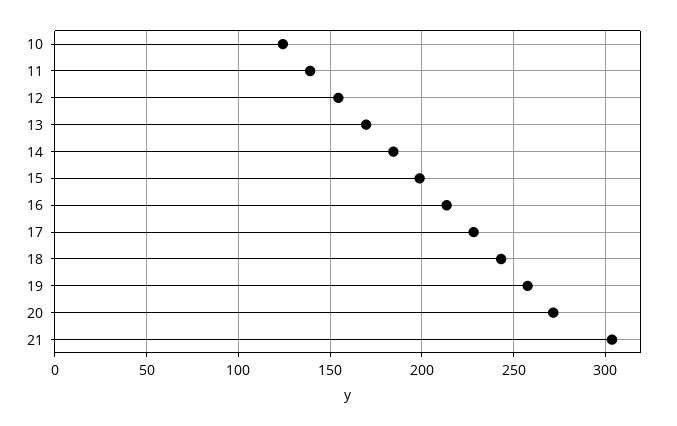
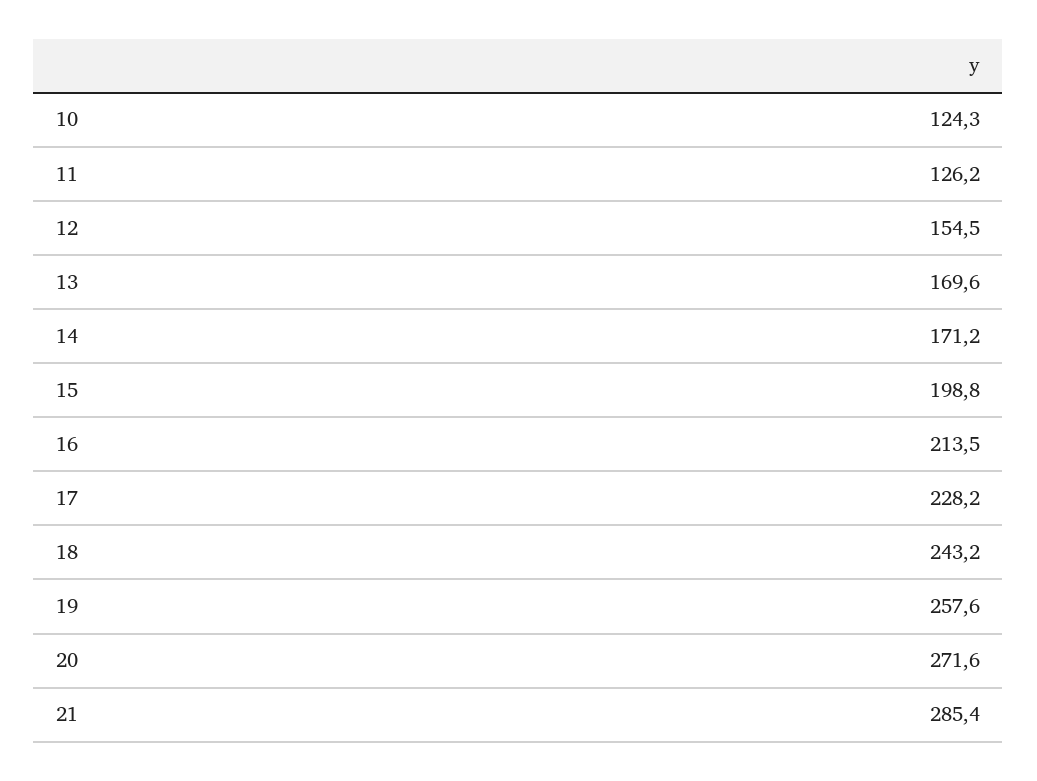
  {
    "10": 124.3,
-   "11": 140,
+   "11": 126.2,
    "12": 154.5,
    "13": 169.6,
-   "14": 185,
+   "14": 171.2,
    "15": 198.8,
    "16": 213.5,
    "17": 228.2,
    "18": 243.2,
    "19": 257.6,
    "20": 271.6,
-   "21": 305
+   "21": 285.4
  }

